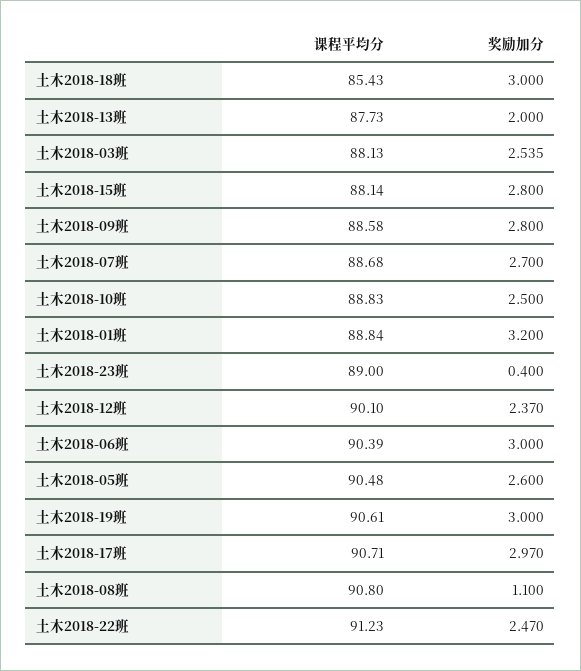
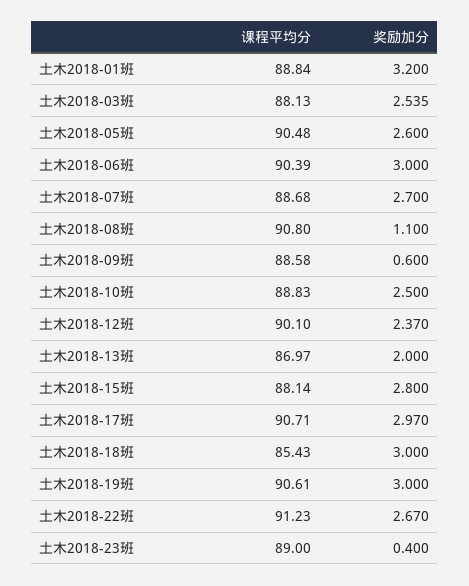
  {
    "课程平均分": {
      "土木2018-18班": 85.43,
-     "土木2018-13班": 87.73,
+     "土木2018-13班": 86.97,
      "土木2018-03班": 88.13,
      "土木2018-15班": 88.14,
      "土木2018-09班": 88.58,
      "土木2018-07班": 88.68,
      "土木2018-10班": 88.83,
      "土木2018-01班": 88.84,
      "土木2018-23班": 89,
      "土木2018-12班": 90.1,
      "土木2018-06班": 90.39,
      "土木2018-05班": 90.48,
      "土木2018-19班": 90.61,
      "土木2018-17班": 90.71,
      "土木2018-08班": 90.8,
      "土木2018-22班": 91.23
    },
    "奖励加分": {
      "土木2018-18班": 3,
      "土木2018-13班": 2,
      "土木2018-03班": 2.535,
      "土木2018-15班": 2.8,
-     "土木2018-09班": 2.8,
+     "土木2018-09班": 0.6,
      "土木2018-07班": 2.7,
      "土木2018-10班": 2.5,
      "土木2018-01班": 3.2,
      "土木2018-23班": 0.4,
      "土木2018-12班": 2.37,
      "土木2018-06班": 3,
      "土木2018-05班": 2.6,
      "土木2018-19班": 3,
      "土木2018-17班": 2.97,
      "土木2018-08班": 1.1,
-     "土木2018-22班": 2.47
+     "土木2018-22班": 2.67
    }
  }

